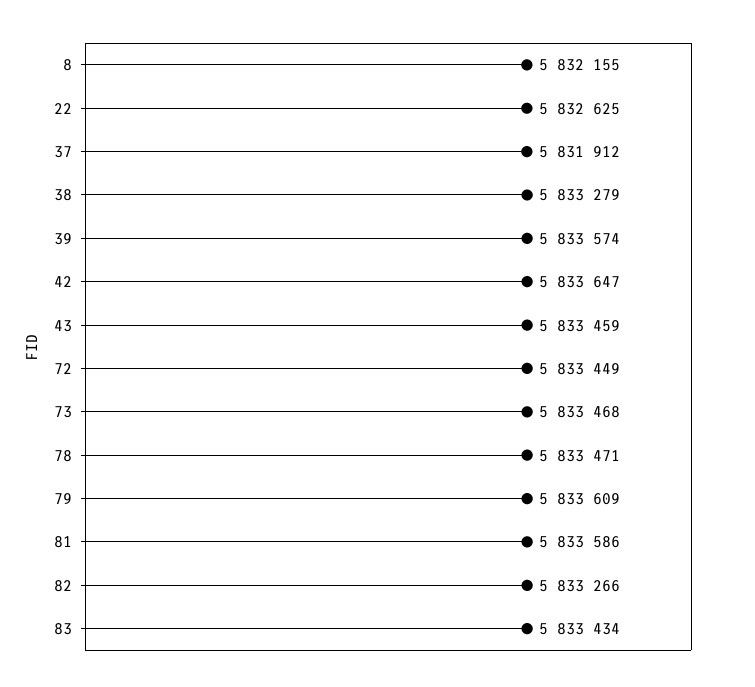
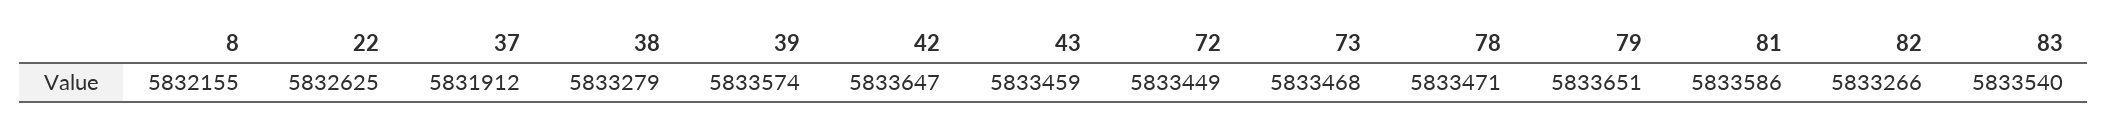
  {
    "8": 5832155,
    "22": 5832625,
    "37": 5831912,
    "38": 5833279,
    "39": 5833574,
    "42": 5833647,
    "43": 5833459,
    "72": 5833449,
    "73": 5833468,
    "78": 5833471,
-   "79": 5833609,
+   "79": 5833651,
    "81": 5833586,
    "82": 5833266,
-   "83": 5833434
+   "83": 5833540
  }

